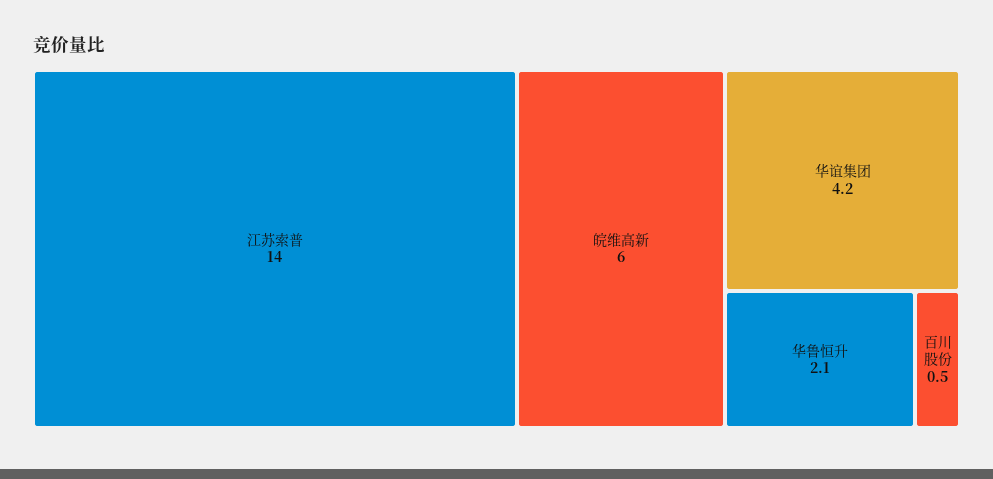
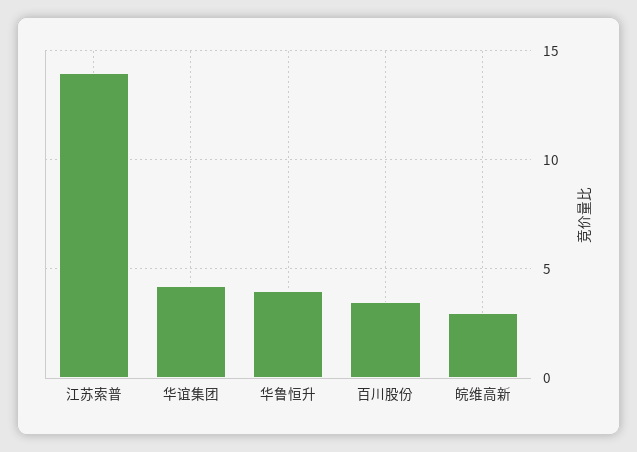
  {
    "江苏索普": 14,
-   "皖维高新": 6,
+   "皖维高新": 3,
    "华谊集团": 4.2,
-   "华鲁恒升": 2.1,
+   "华鲁恒升": 4,
-   "百川股份": 0.5
+   "百川股份": 3.5
  }

